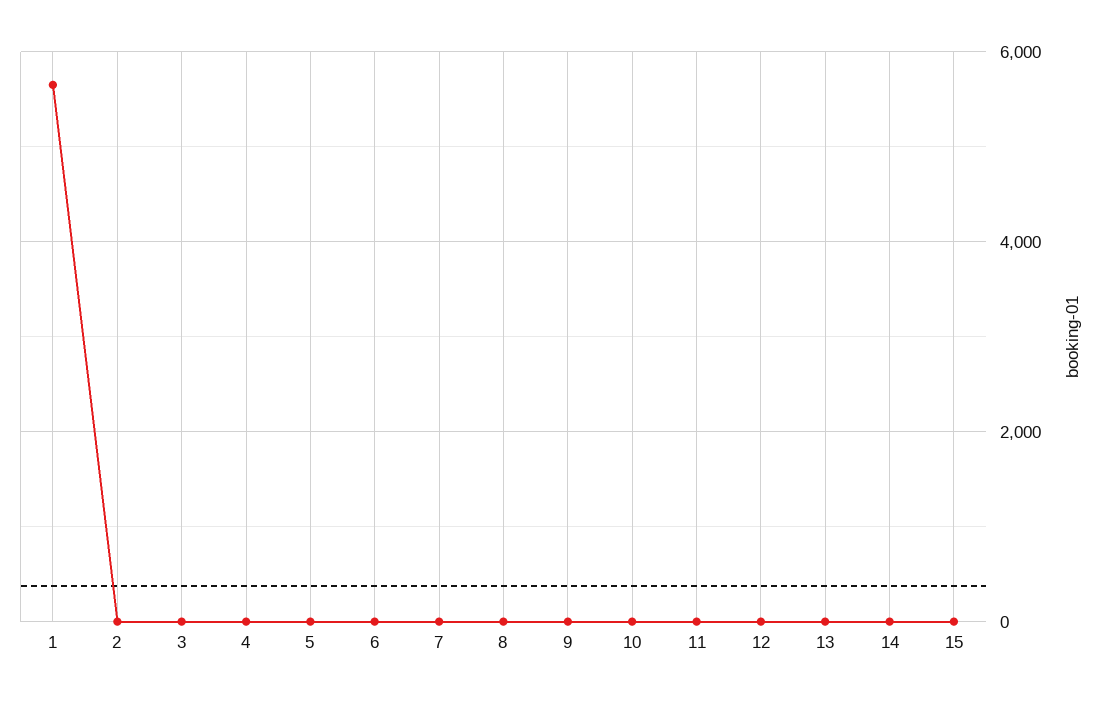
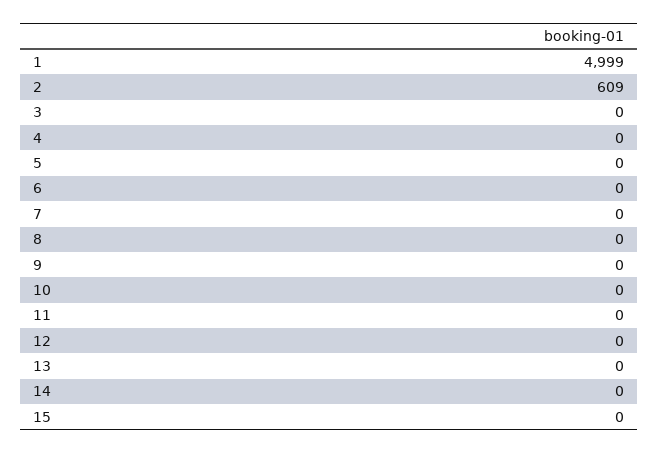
  {
-   "1": 5600,
+   "1": 4999,
-   "2": 0,
+   "2": 609,
    "3": 0,
    "4": 0,
    "5": 0,
    "6": 0,
    "7": 0,
    "8": 0,
    "9": 0,
    "10": 0,
    "11": 0,
    "12": 0,
    "13": 0,
    "14": 0,
    "15": 0
  }

